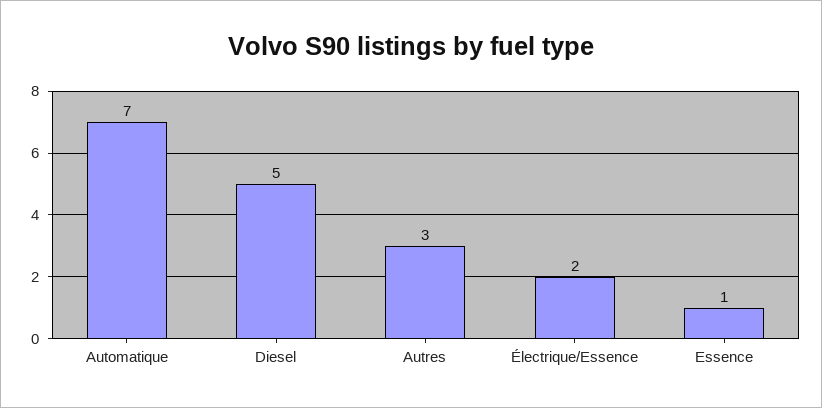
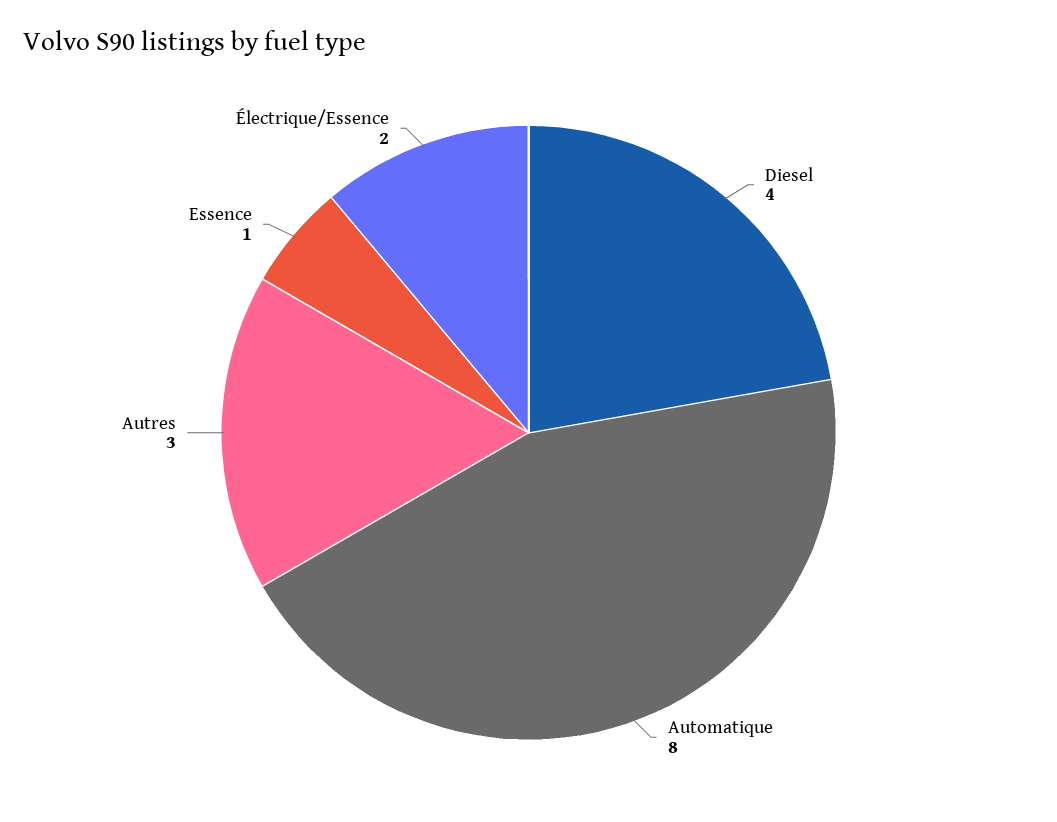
  {
-   "Automatique": 7,
+   "Automatique": 8,
-   "Diesel": 5,
+   "Diesel": 4,
    "Autres": 3,
    "Électrique/Essence": 2,
    "Essence": 1
  }

